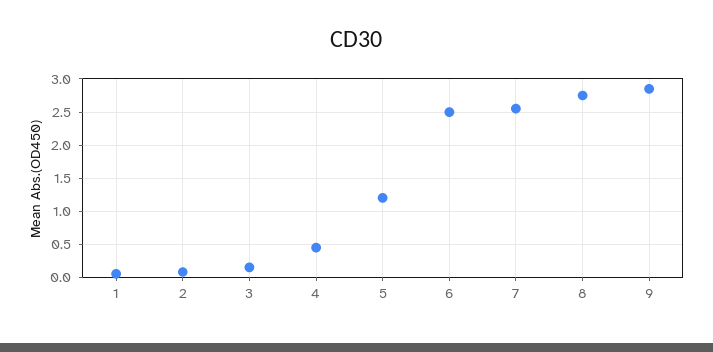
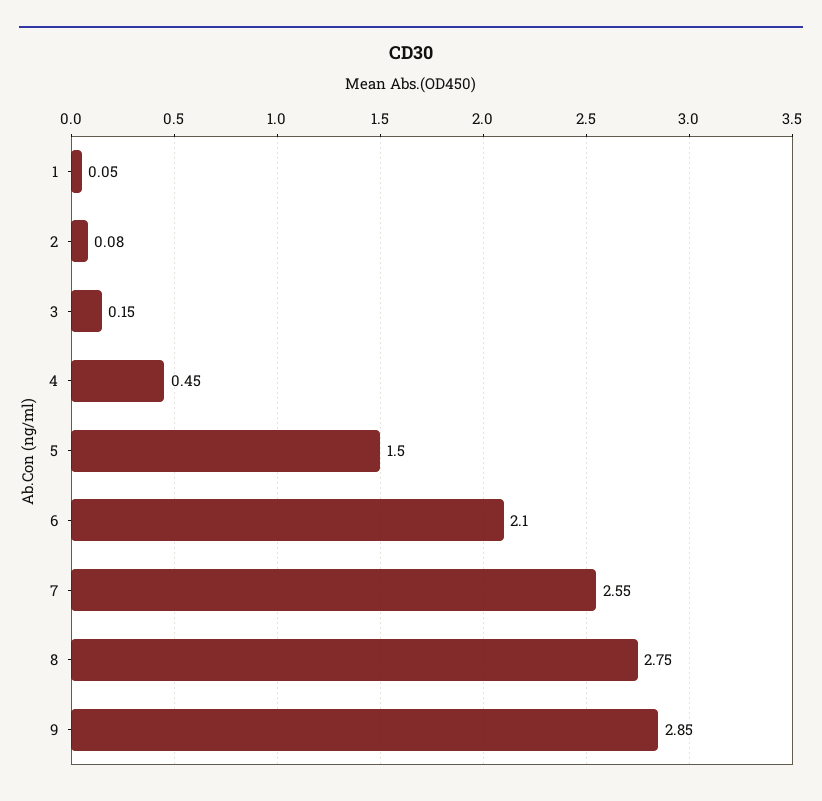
  {
    "1": 0.05,
    "2": 0.08,
    "3": 0.15,
    "4": 0.45,
-   "5": 1.2,
+   "5": 1.5,
-   "6": 2.5,
+   "6": 2.1,
    "7": 2.55,
    "8": 2.75,
    "9": 2.85
  }

